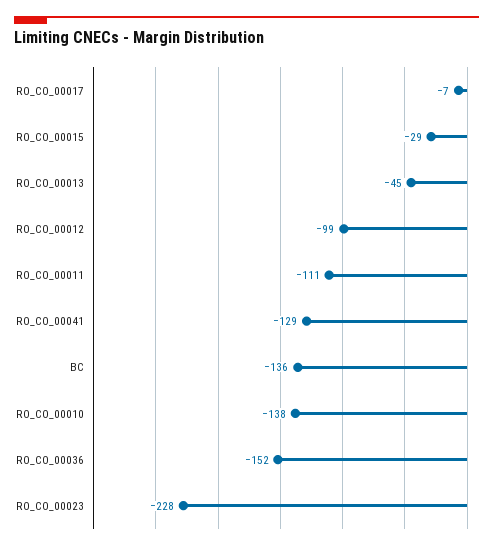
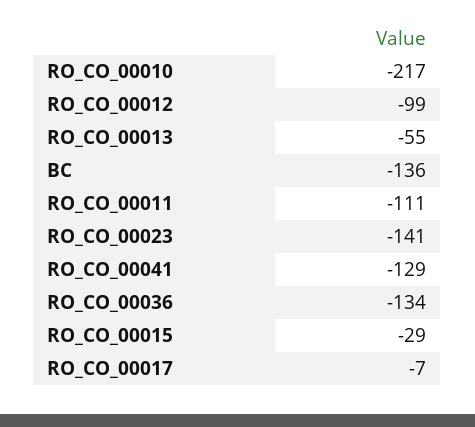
  {
    "RO_CO_00017": -7,
    "RO_CO_00015": -29,
-   "RO_CO_00013": -45,
+   "RO_CO_00013": -55,
    "RO_CO_00012": -99,
    "RO_CO_00011": -111,
    "RO_CO_00041": -129,
    "BC": -136,
-   "RO_CO_00010": -138,
+   "RO_CO_00010": -217,
-   "RO_CO_00036": -152,
+   "RO_CO_00036": -134,
-   "RO_CO_00023": -228
+   "RO_CO_00023": -141
  }

